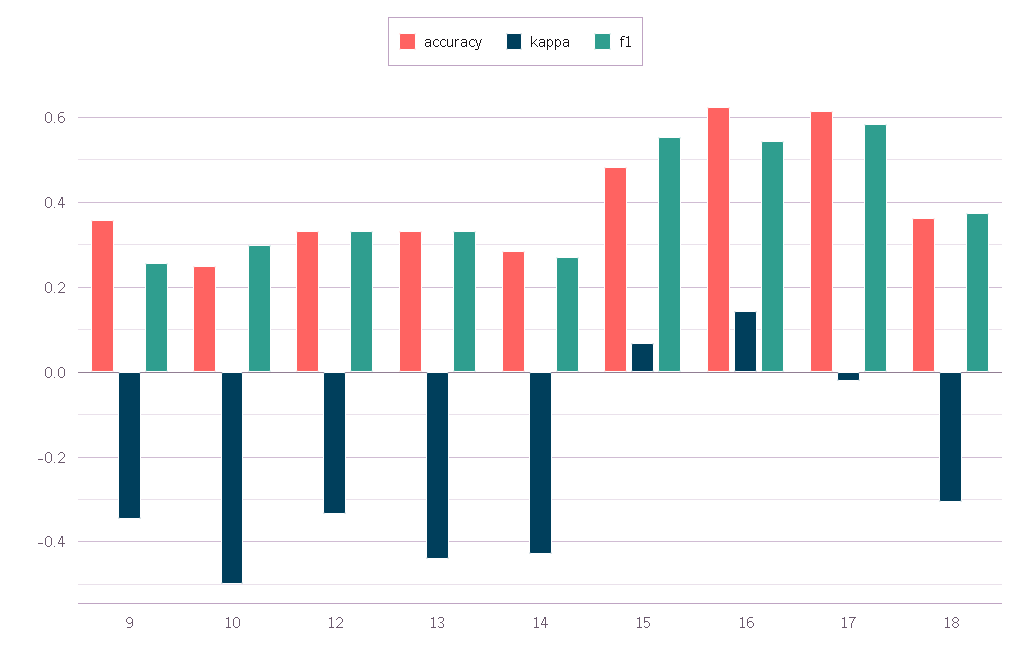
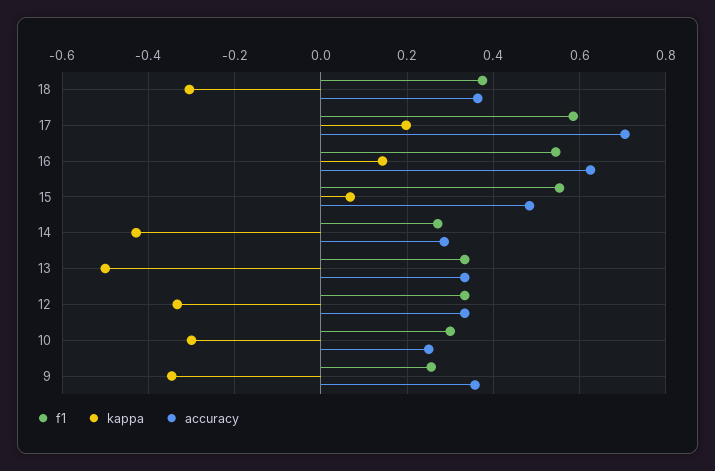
  {
    "accuracy": {
      "9": 0.36,
      "10": 0.26,
      "12": 0.34,
      "13": 0.34,
      "14": 0.28,
      "15": 0.48,
      "16": 0.62,
-     "17": 0.62,
+     "17": 0.7,
      "18": 0.36
    },
    "kappa": {
      "9": -0.34,
-     "10": -0.5,
+     "10": -0.3,
      "12": -0.34,
-     "13": -0.44,
+     "13": -0.5,
      "14": -0.42,
      "15": 0.06,
      "16": 0.14,
-     "17": -0.02,
+     "17": 0.2,
      "18": -0.3
    },
    "f1": {
      "9": 0.26,
      "10": 0.3,
      "12": 0.34,
      "13": 0.34,
      "14": 0.28,
      "15": 0.56,
      "16": 0.54,
      "17": 0.58,
      "18": 0.38
    }
  }

